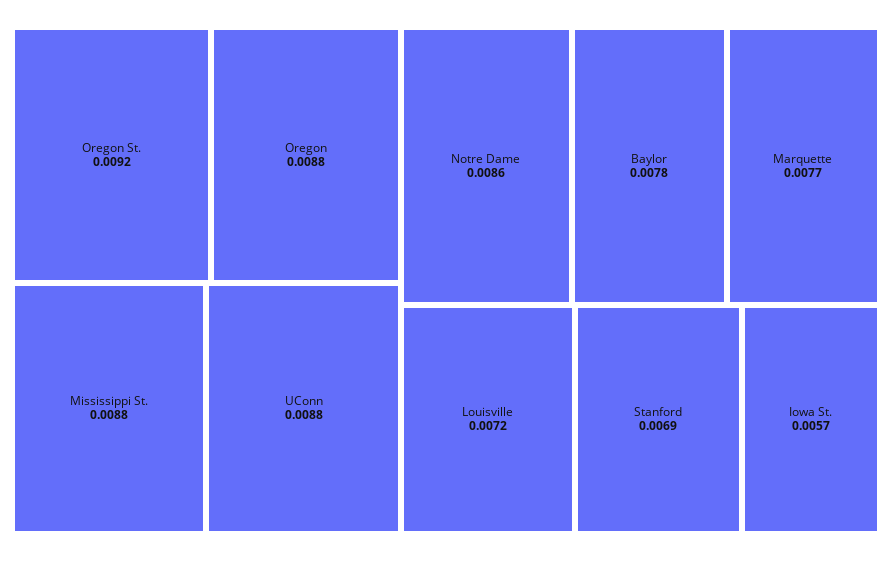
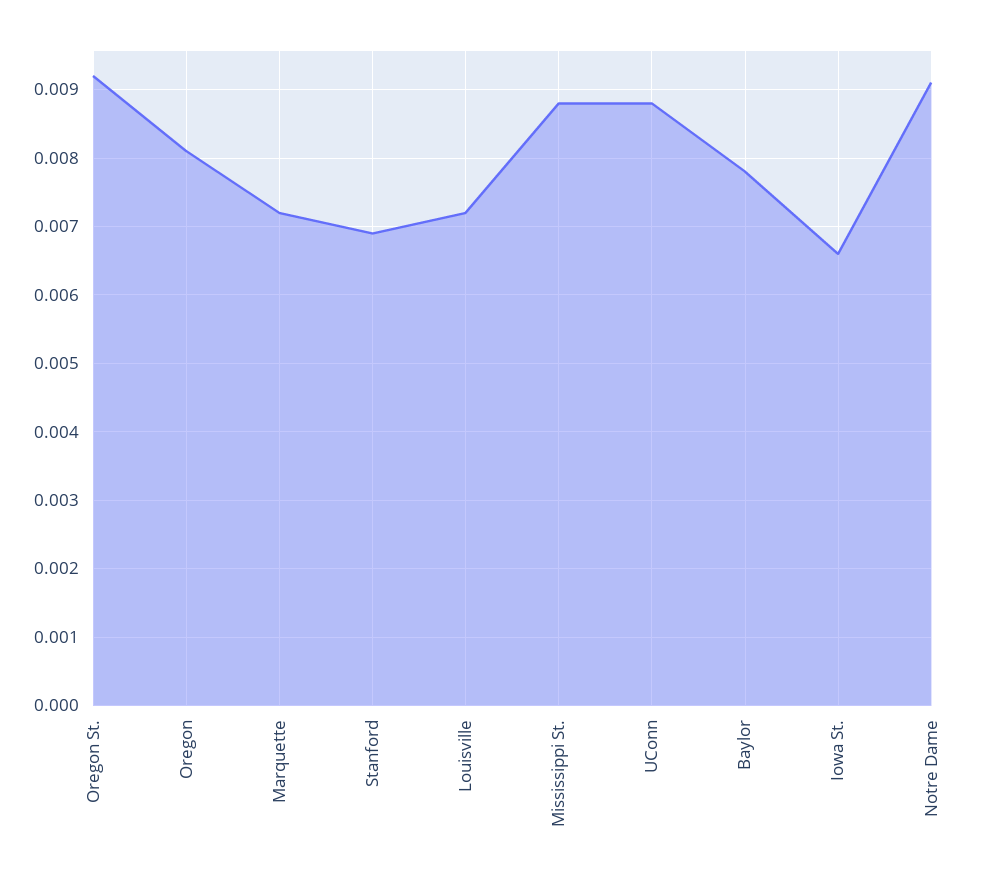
  {
    "Oregon St.": 0.0092,
-   "Oregon": 0.0088,
+   "Oregon": 0.0081,
    "Mississippi St.": 0.0088,
    "UConn": 0.0088,
-   "Notre Dame": 0.0086,
+   "Notre Dame": 0.0091,
    "Baylor": 0.0078,
-   "Marquette": 0.0077,
+   "Marquette": 0.0072,
    "Louisville": 0.0072,
    "Stanford": 0.0069,
-   "Iowa St.": 0.0057
+   "Iowa St.": 0.0066
  }

